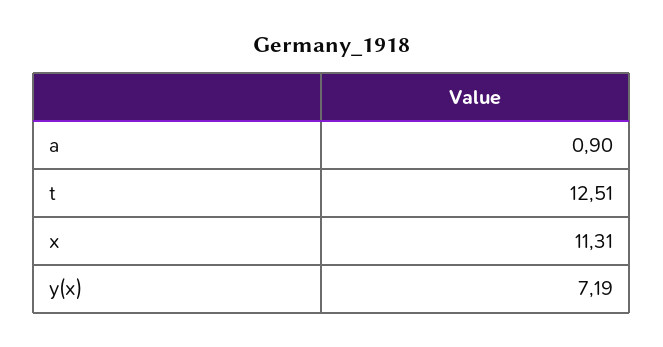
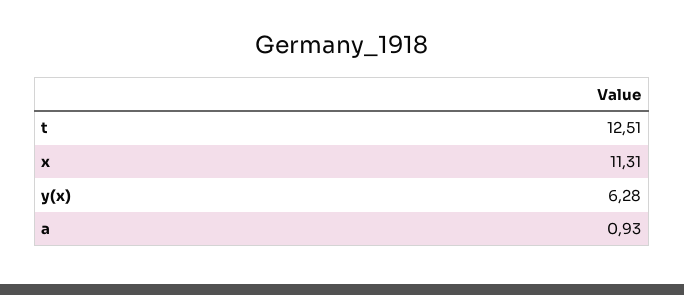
  {
-   "a": 0.9,
+   "a": 0.93,
    "t": 12.51,
    "x": 11.31,
-   "y(x)": 7.19
+   "y(x)": 6.28
  }

